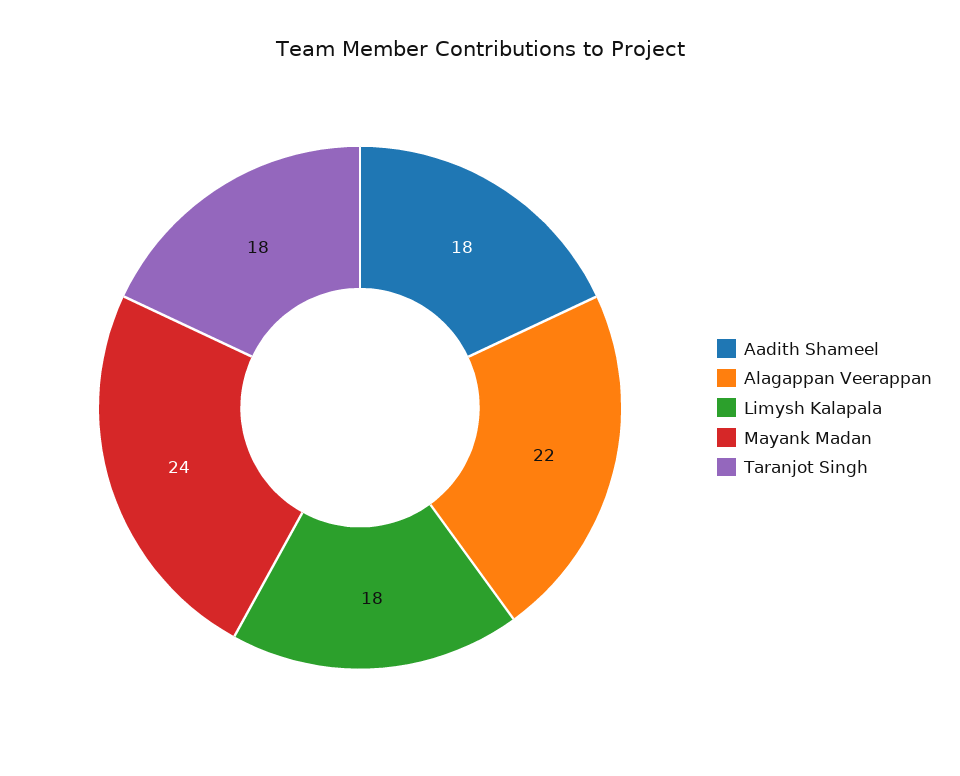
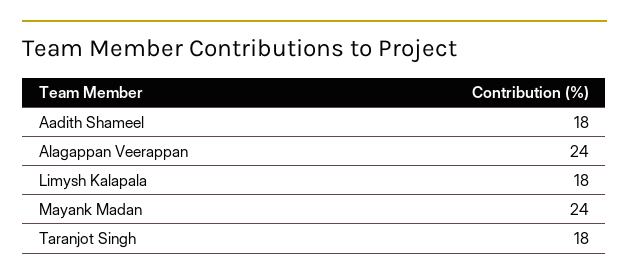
  {
    "Aadith Shameel": 18,
-   "Alagappan Veerappan": 22,
+   "Alagappan Veerappan": 24,
    "Limysh Kalapala": 18,
    "Mayank Madan": 24,
    "Taranjot Singh": 18
  }

